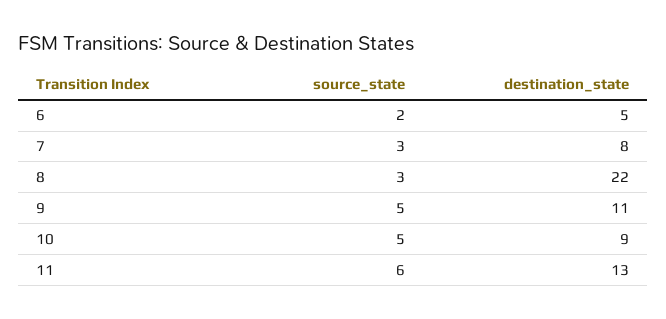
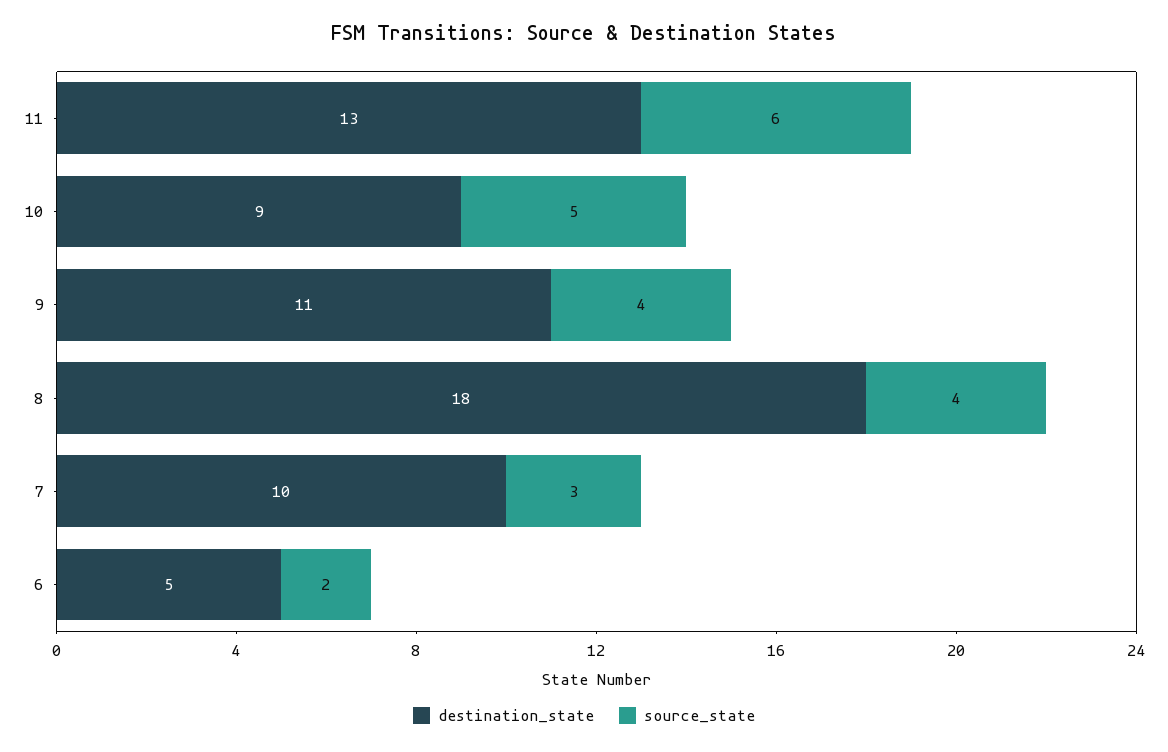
  {
    "source_state": {
      "6": 2,
      "7": 3,
-     "8": 3,
+     "8": 4,
-     "9": 5,
+     "9": 4,
      "10": 5,
      "11": 6
    },
    "destination_state": {
      "6": 5,
-     "7": 8,
+     "7": 10,
-     "8": 22,
+     "8": 18,
      "9": 11,
      "10": 9,
      "11": 13
    }
  }

